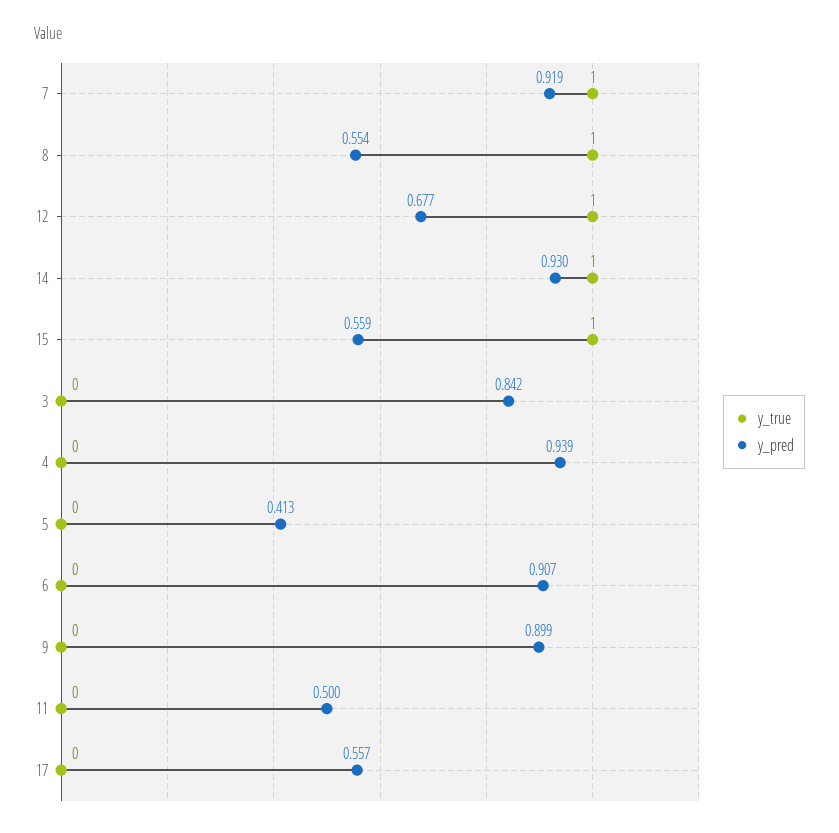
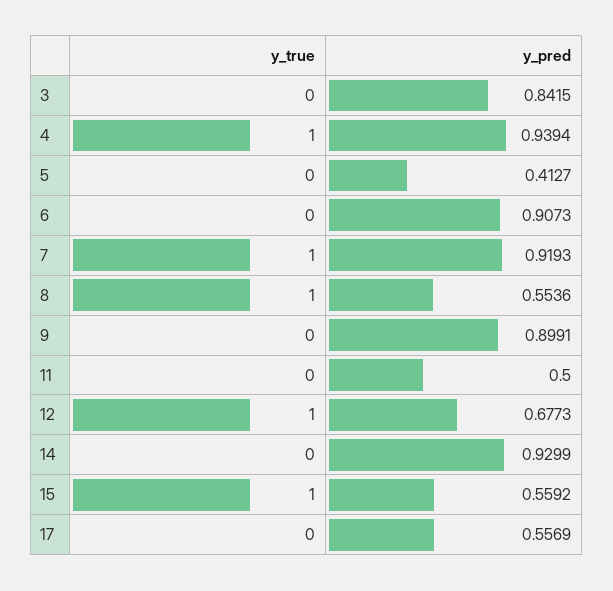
  {
    "y_true": {
      "7": 1,
      "8": 1,
      "12": 1,
-     "14": 1,
+     "14": 0,
      "15": 1,
      "3": 0,
-     "4": 0,
+     "4": 1,
      "5": 0,
      "6": 0,
      "9": 0,
      "11": 0,
      "17": 0
    },
    "y_pred": {
      "7": 0.9193,
      "8": 0.5536,
      "12": 0.6773,
      "14": 0.9299,
      "15": 0.5592,
      "3": 0.8415,
      "4": 0.9394,
      "5": 0.4127,
      "6": 0.9073,
      "9": 0.8991,
      "11": 0.5,
      "17": 0.5569
    }
  }

